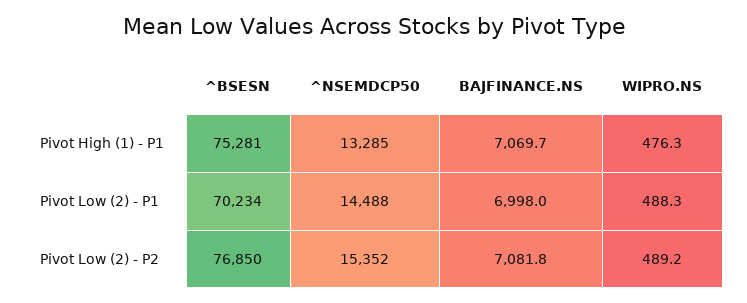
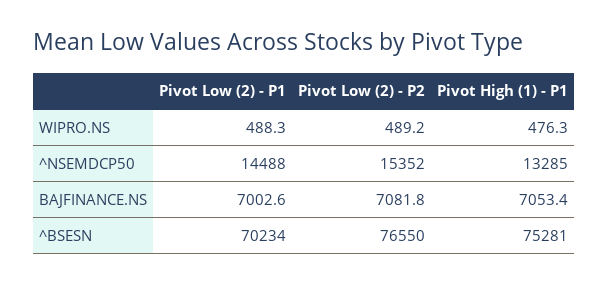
  {
    "^BSESN": {
      "Pivot High (1) - P1": 75281,
      "Pivot Low (2) - P1": 70234,
-     "Pivot Low (2) - P2": 76850
+     "Pivot Low (2) - P2": 76550
    },
    "^NSEMDCP50": {
      "Pivot High (1) - P1": 13285,
      "Pivot Low (2) - P1": 14488,
      "Pivot Low (2) - P2": 15352
    },
    "BAJFINANCE.NS": {
-     "Pivot High (1) - P1": 7069.7,
+     "Pivot High (1) - P1": 7053.4,
-     "Pivot Low (2) - P1": 6998,
+     "Pivot Low (2) - P1": 7002.6,
      "Pivot Low (2) - P2": 7081.8
    },
    "WIPRO.NS": {
      "Pivot High (1) - P1": 476.3,
      "Pivot Low (2) - P1": 488.3,
      "Pivot Low (2) - P2": 489.2
    }
  }

